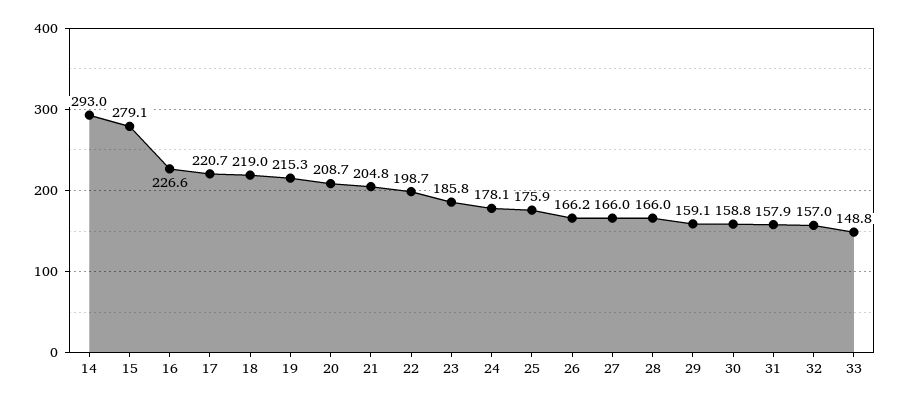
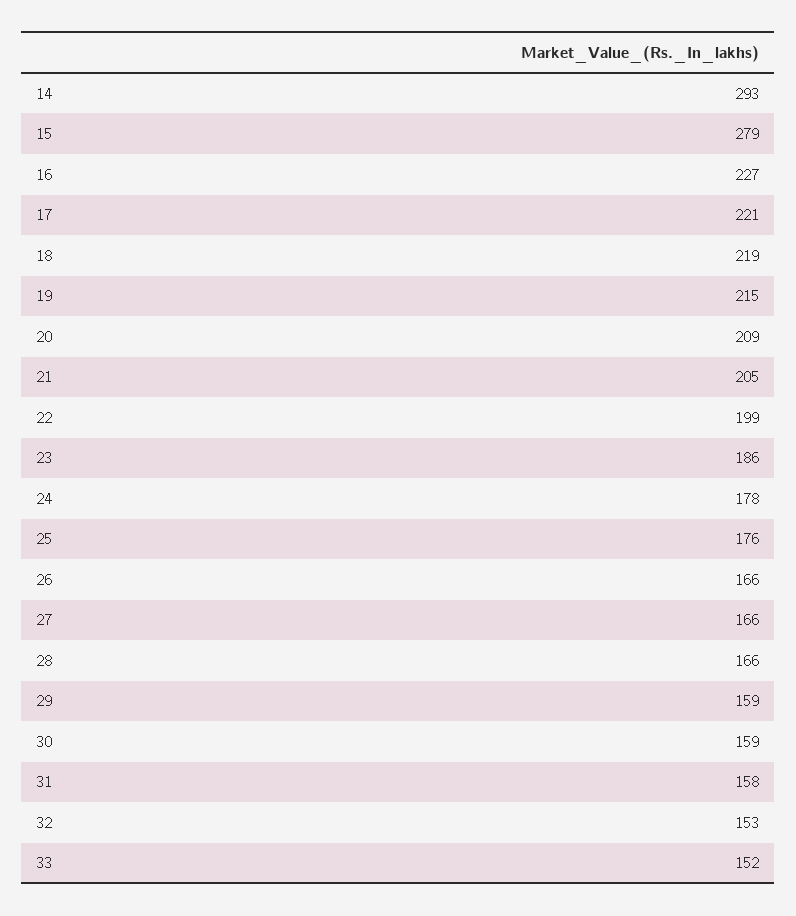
  {
    "14": 293,
    "15": 279.1,
    "16": 226.6,
    "17": 220.7,
    "18": 219,
    "19": 215.3,
    "20": 208.7,
    "21": 204.8,
    "22": 198.7,
    "23": 185.8,
    "24": 178.1,
    "25": 175.9,
    "26": 166.2,
    "27": 166,
    "28": 166,
    "29": 159.1,
    "30": 158.8,
    "31": 157.9,
-   "32": 157,
+   "32": 153,
-   "33": 148.8
+   "33": 152
  }

